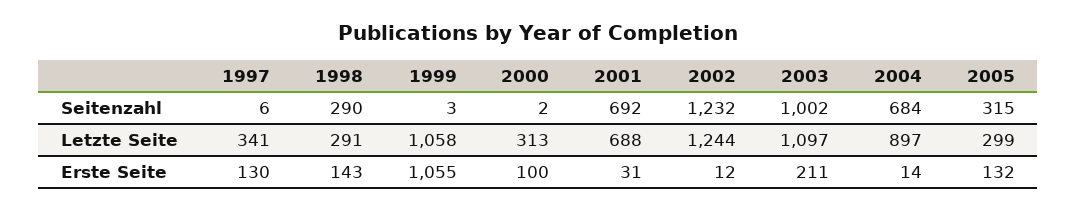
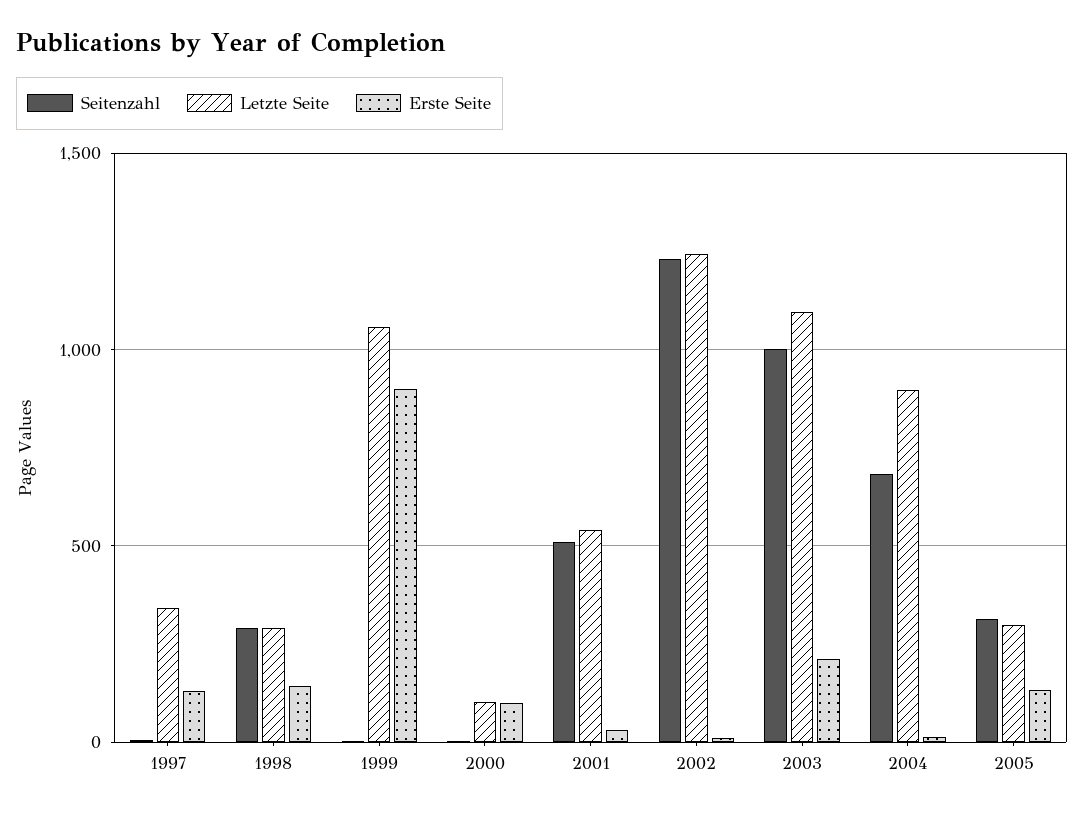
  {
    "Seitenzahl": {
      "1997": 6,
      "1998": 290,
      "1999": 3,
      "2000": 2,
-     "2001": 692,
+     "2001": 500,
      "2002": 1232,
      "2003": 1002,
      "2004": 684,
      "2005": 315
    },
    "Letzte Seite": {
      "1997": 341,
      "1998": 291,
      "1999": 1058,
-     "2000": 313,
+     "2000": 100,
-     "2001": 688,
+     "2001": 550,
      "2002": 1244,
      "2003": 1097,
      "2004": 897,
      "2005": 299
    },
    "Erste Seite": {
      "1997": 130,
      "1998": 143,
-     "1999": 1055,
+     "1999": 900,
      "2000": 100,
      "2001": 31,
      "2002": 12,
      "2003": 211,
      "2004": 14,
      "2005": 132
    }
  }

